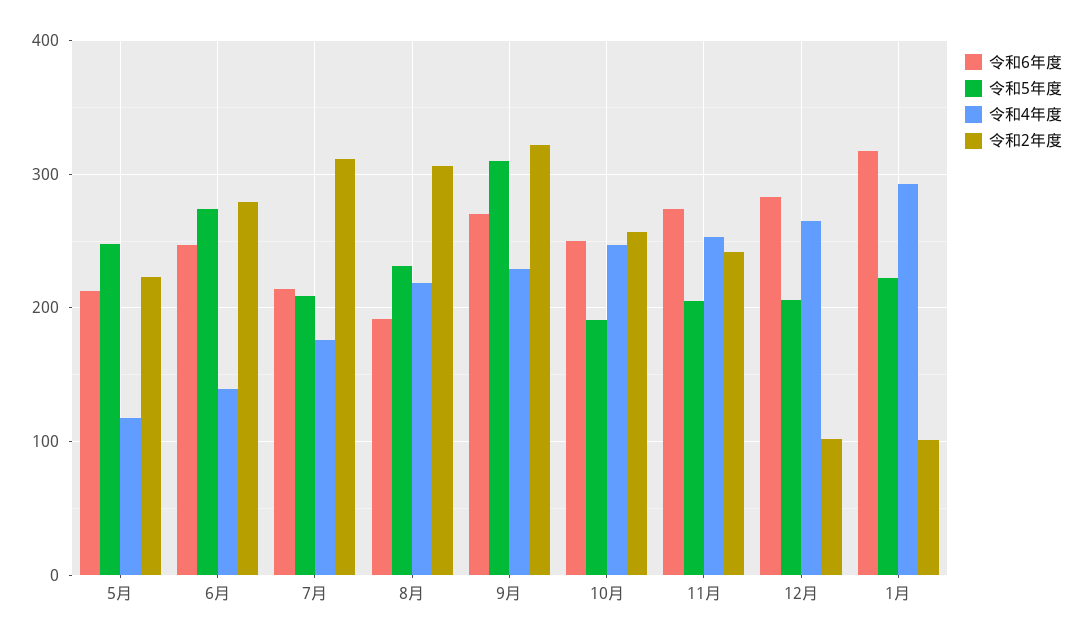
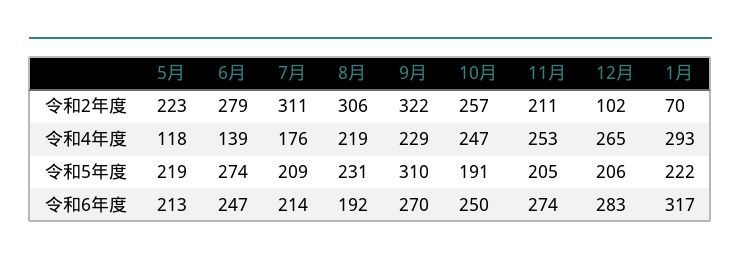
  {
    "令和6年度": {
      "5月": 213,
      "6月": 247,
      "7月": 214,
      "8月": 192,
      "9月": 270,
      "10月": 250,
      "11月": 274,
      "12月": 283,
      "1月": 317
    },
    "令和5年度": {
-     "5月": 250,
+     "5月": 219,
      "6月": 274,
      "7月": 209,
      "8月": 231,
      "9月": 310,
      "10月": 191,
      "11月": 205,
      "12月": 206,
      "1月": 222
    },
    "令和4年度": {
      "5月": 118,
      "6月": 139,
      "7月": 176,
      "8月": 219,
      "9月": 229,
      "10月": 247,
      "11月": 253,
      "12月": 265,
      "1月": 293
    },
    "令和2年度": {
      "5月": 223,
      "6月": 279,
      "7月": 311,
      "8月": 306,
      "9月": 322,
      "10月": 257,
-     "11月": 240,
+     "11月": 211,
      "12月": 102,
-     "1月": 100
+     "1月": 70
    }
  }

